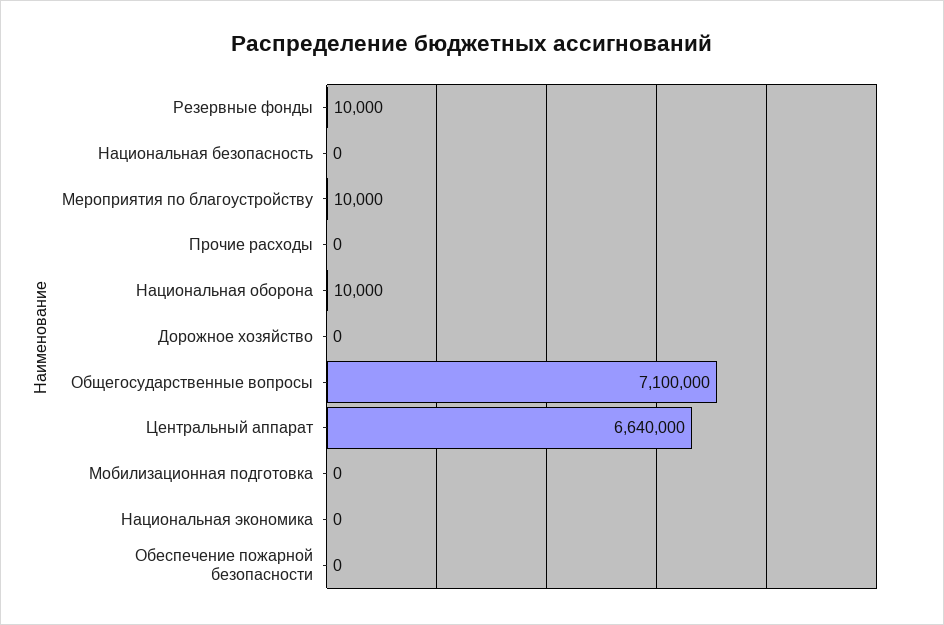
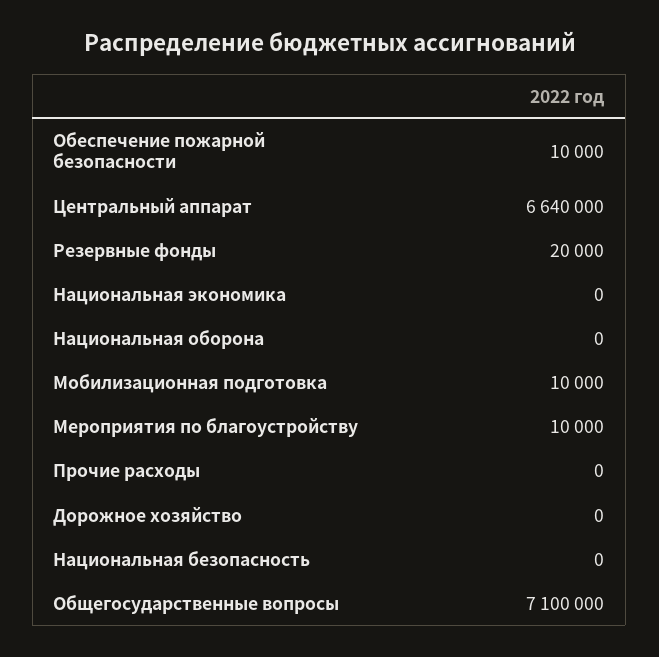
  {
-   "Резервные фонды": 10000,
+   "Резервные фонды": 20000,
    "Национальная безопасность": 0,
    "Мероприятия по благоустройству": 10000,
    "Прочие расходы": 0,
-   "Национальная оборона": 10000,
+   "Национальная оборона": 0,
    "Дорожное хозяйство": 0,
    "Общегосударственные вопросы": 7100000,
    "Центральный аппарат": 6640000,
-   "Мобилизационная подготовка": 0,
+   "Мобилизационная подготовка": 10000,
    "Национальная экономика": 0,
-   "Обеспечение пожарной безопасности": 0
+   "Обеспечение пожарной безопасности": 10000
  }

